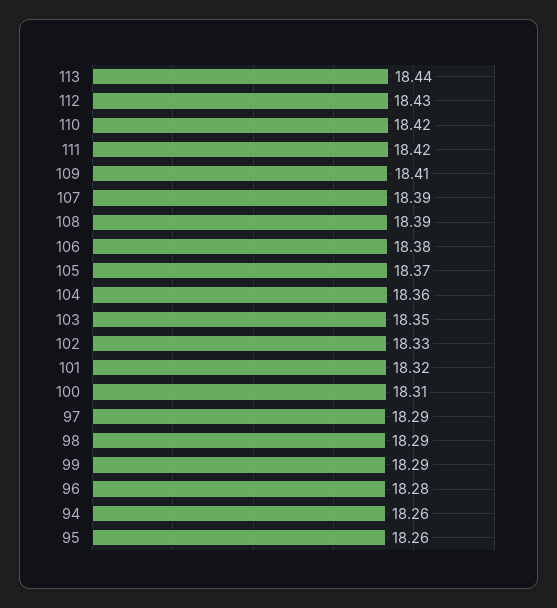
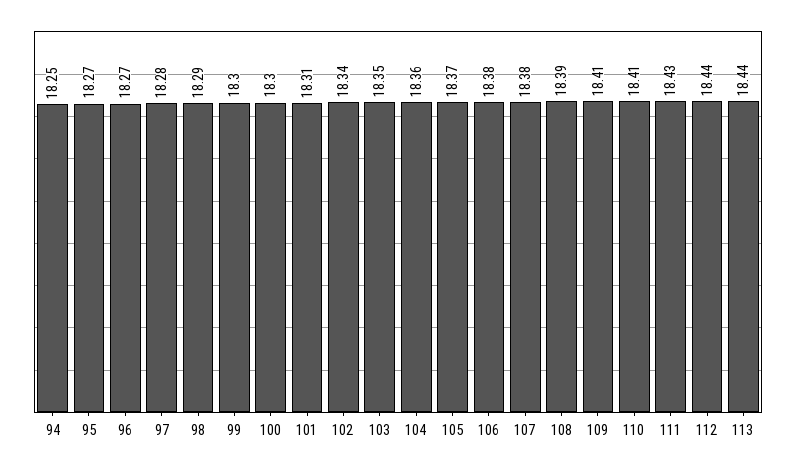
  {
    "113": 18.44,
-   "112": 18.43,
+   "112": 18.44,
-   "110": 18.42,
+   "110": 18.41,
-   "111": 18.42,
+   "111": 18.43,
    "109": 18.41,
-   "107": 18.39,
+   "107": 18.38,
    "108": 18.39,
    "106": 18.38,
    "105": 18.37,
    "104": 18.36,
    "103": 18.35,
-   "102": 18.33,
+   "102": 18.34,
-   "101": 18.32,
+   "101": 18.31,
-   "100": 18.31,
+   "100": 18.3,
-   "97": 18.29,
+   "97": 18.28,
    "98": 18.29,
-   "99": 18.29,
+   "99": 18.3,
-   "96": 18.28,
+   "96": 18.27,
-   "94": 18.26,
+   "94": 18.25,
-   "95": 18.26
+   "95": 18.27
  }

